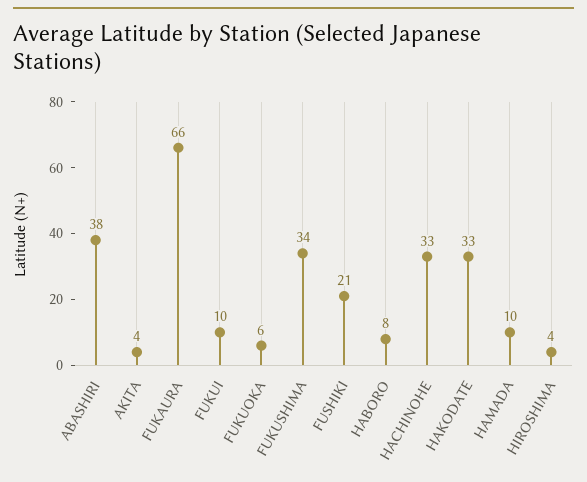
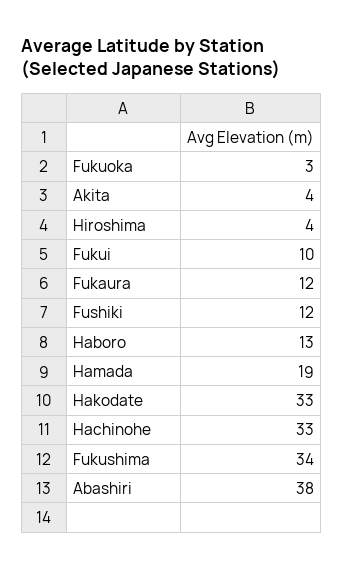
  {
    "ABASHIRI": 38,
    "AKITA": 4,
-   "FUKAURA": 66,
+   "FUKAURA": 12,
    "FUKUI": 10,
-   "FUKUOKA": 6,
+   "FUKUOKA": 3,
    "FUKUSHIMA": 34,
-   "FUSHIKI": 21,
+   "FUSHIKI": 12,
-   "HABORO": 8,
+   "HABORO": 13,
    "HACHINOHE": 33,
    "HAKODATE": 33,
-   "HAMADA": 10,
+   "HAMADA": 19,
    "HIROSHIMA": 4
  }

